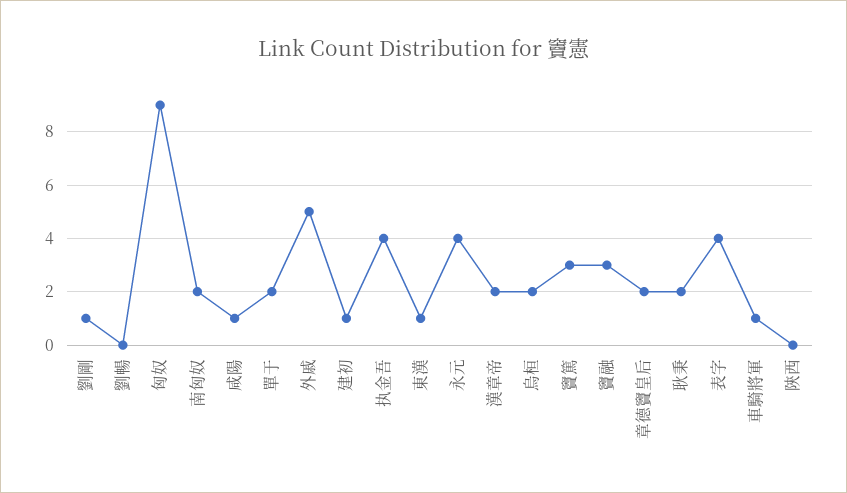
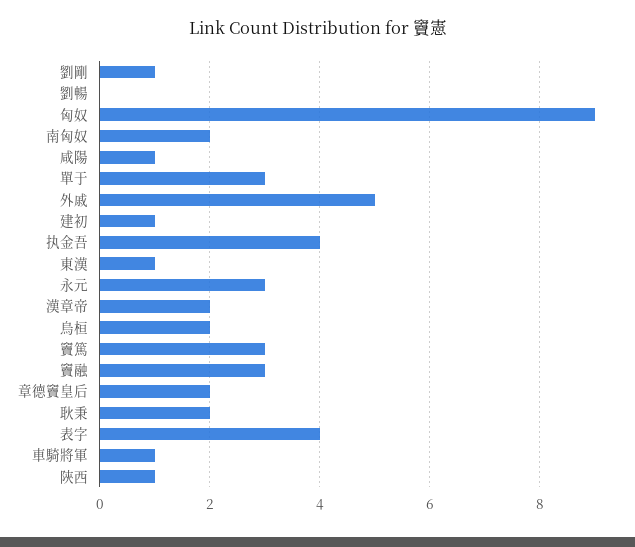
  {
    "劉剛": 1,
    "劉暢": 0,
    "匈奴": 9,
    "南匈奴": 2,
    "咸陽": 1,
-   "單于": 2,
+   "單于": 3,
    "外戚": 5,
    "建初": 1,
    "执金吾": 4,
    "東漢": 1,
-   "永元": 4,
+   "永元": 3,
    "漢章帝": 2,
    "烏桓": 2,
    "竇篤": 3,
    "竇融": 3,
    "章德竇皇后": 2,
    "耿秉": 2,
    "表字": 4,
    "車騎將軍": 1,
-   "陝西": 0
+   "陝西": 1
  }

